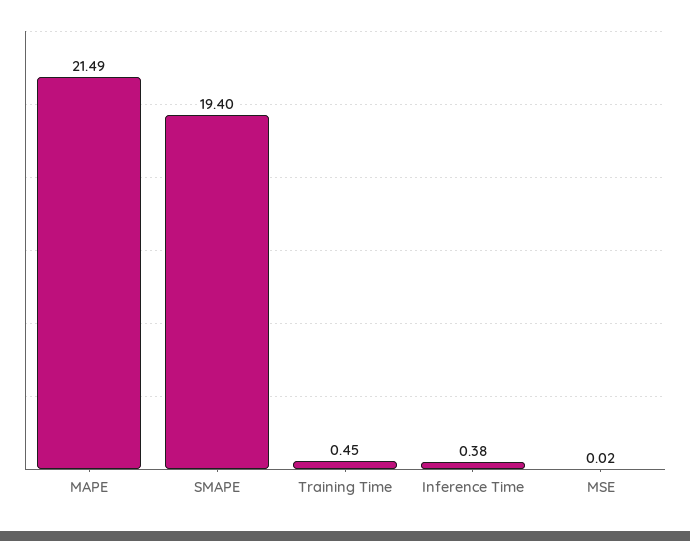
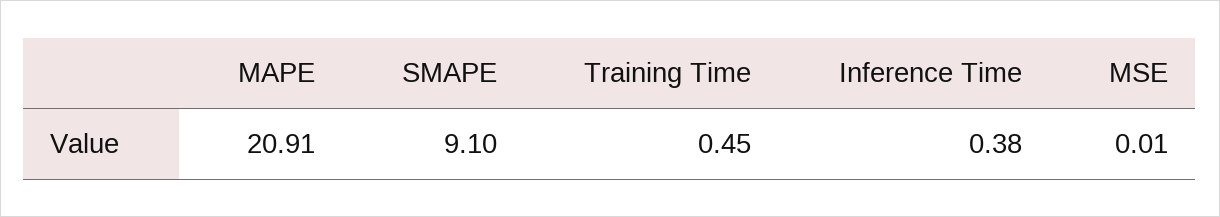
  {
-   "MAPE": 21.49,
+   "MAPE": 20.91,
-   "SMAPE": 19.4,
+   "SMAPE": 9.1,
    "Training Time": 0.45,
    "Inference Time": 0.38,
-   "MSE": 0.02
+   "MSE": 0.01
  }

